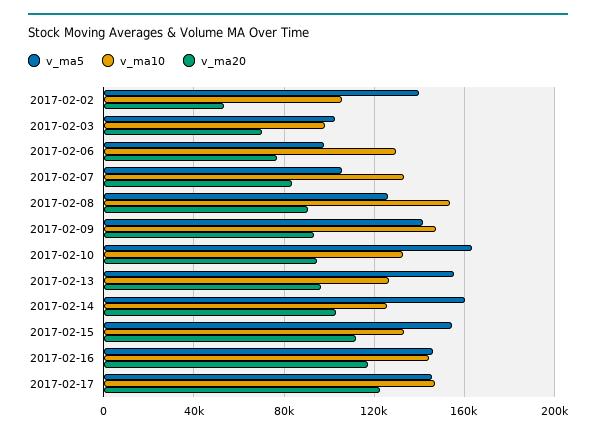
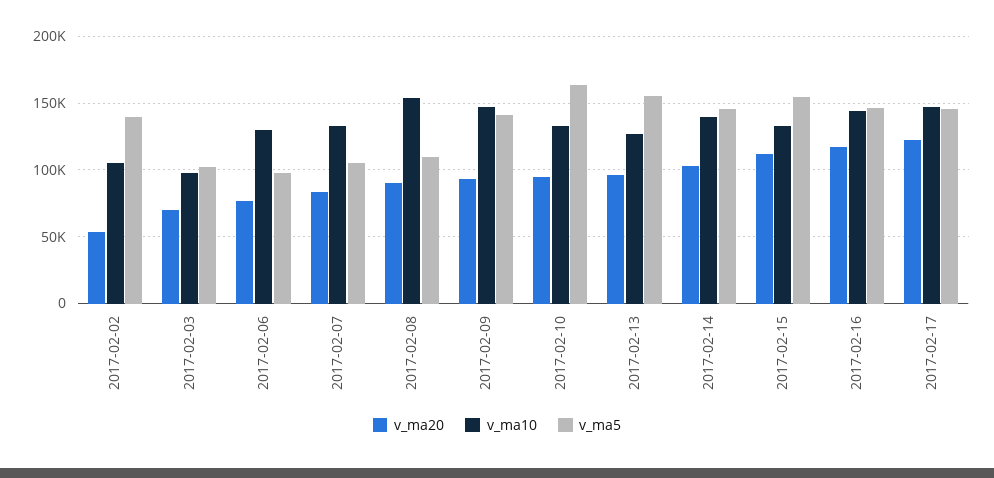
  {
    "v_ma5": {
      "2017-02-02": 140000,
      "2017-02-03": 100000,
      "2017-02-06": 100000,
      "2017-02-07": 105000,
-     "2017-02-08": 125000,
+     "2017-02-08": 110000,
      "2017-02-09": 140000,
      "2017-02-10": 165000,
      "2017-02-13": 155000,
-     "2017-02-14": 160000,
+     "2017-02-14": 145000,
      "2017-02-15": 155000,
      "2017-02-16": 145000,
      "2017-02-17": 145000
    },
    "v_ma10": {
      "2017-02-02": 105000,
      "2017-02-03": 100000,
      "2017-02-06": 130000,
      "2017-02-07": 135000,
      "2017-02-08": 155000,
      "2017-02-09": 145000,
      "2017-02-10": 135000,
      "2017-02-13": 125000,
-     "2017-02-14": 125000,
+     "2017-02-14": 140000,
      "2017-02-15": 135000,
      "2017-02-16": 145000,
      "2017-02-17": 145000
    },
    "v_ma20": {
      "2017-02-02": 55000,
      "2017-02-03": 70000,
      "2017-02-06": 75000,
      "2017-02-07": 85000,
      "2017-02-08": 90000,
      "2017-02-09": 95000,
      "2017-02-10": 95000,
      "2017-02-13": 95000,
      "2017-02-14": 105000,
      "2017-02-15": 110000,
      "2017-02-16": 115000,
      "2017-02-17": 120000
    }
  }

